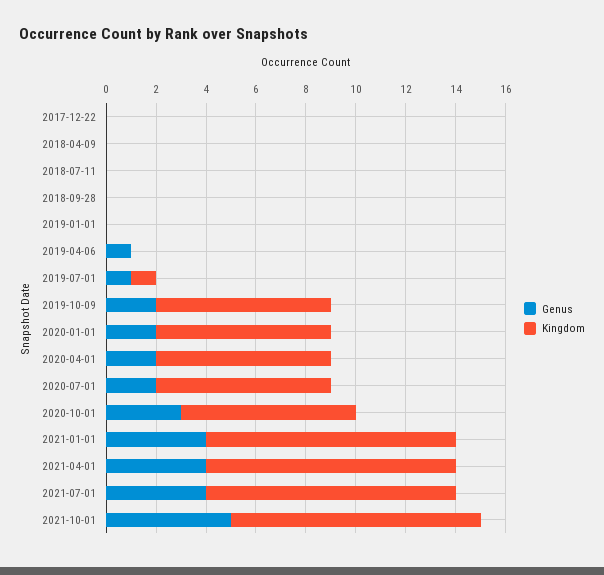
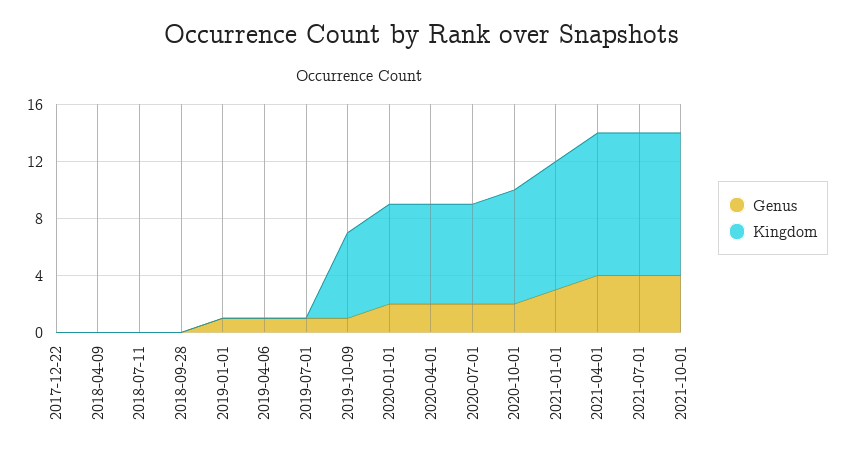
  {
    "Genus": {
      "2017-12-22": 0,
      "2018-04-09": 0,
      "2018-07-11": 0,
      "2018-09-28": 0,
-     "2019-01-01": 0,
+     "2019-01-01": 1,
      "2019-04-06": 1,
      "2019-07-01": 1,
-     "2019-10-09": 2,
+     "2019-10-09": 1,
      "2020-01-01": 2,
      "2020-04-01": 2,
      "2020-07-01": 2,
-     "2020-10-01": 3,
+     "2020-10-01": 2,
-     "2021-01-01": 4,
+     "2021-01-01": 3,
      "2021-04-01": 4,
      "2021-07-01": 4,
-     "2021-10-01": 5
+     "2021-10-01": 4
    },
    "Kingdom": {
      "2017-12-22": 0,
      "2018-04-09": 0,
      "2018-07-11": 0,
      "2018-09-28": 0,
      "2019-01-01": 0,
      "2019-04-06": 0,
-     "2019-07-01": 1,
+     "2019-07-01": 0,
-     "2019-10-09": 7,
+     "2019-10-09": 6,
      "2020-01-01": 7,
      "2020-04-01": 7,
      "2020-07-01": 7,
-     "2020-10-01": 7,
+     "2020-10-01": 8,
-     "2021-01-01": 10,
+     "2021-01-01": 9,
      "2021-04-01": 10,
      "2021-07-01": 10,
      "2021-10-01": 10
    }
  }

